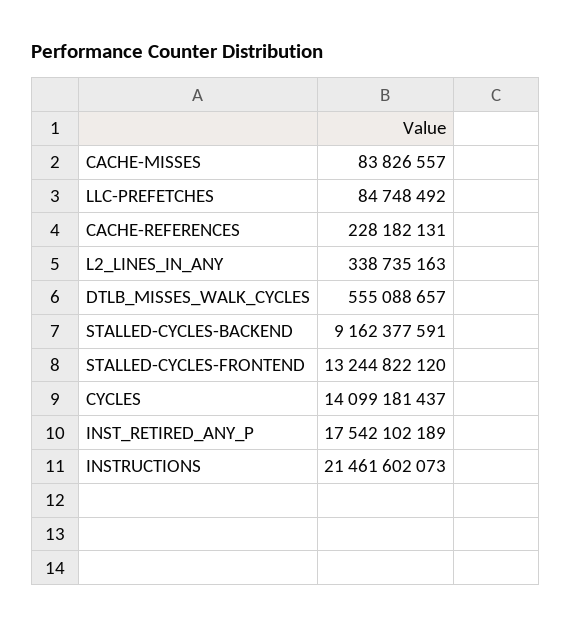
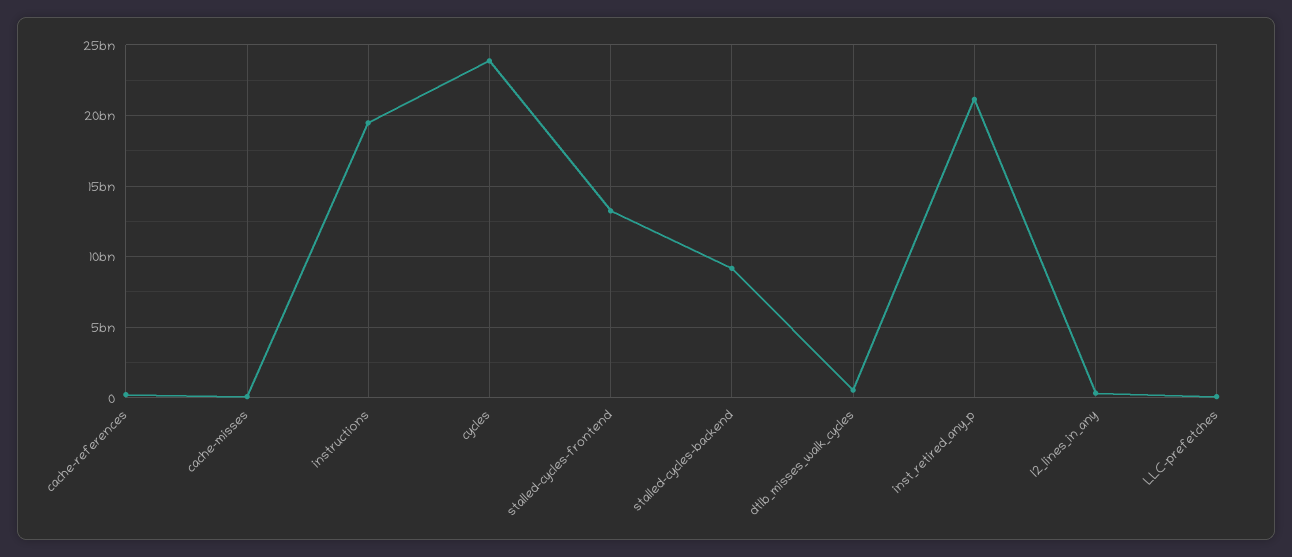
  {
    "CACHE-MISSES": 83826557,
    "LLC-PREFETCHES": 84748492,
    "CACHE-REFERENCES": 228182131,
    "L2_LINES_IN_ANY": 338735163,
    "DTLB_MISSES_WALK_CYCLES": 555088657,
    "STALLED-CYCLES-BACKEND": 9162377591,
    "STALLED-CYCLES-FRONTEND": 13244822120,
-   "CYCLES": 14099181437,
+   "CYCLES": 24000000000,
-   "INST_RETIRED_ANY_P": 17542102189,
+   "INST_RETIRED_ANY_P": 21000000000,
-   "INSTRUCTIONS": 21461602073
+   "INSTRUCTIONS": 19500000000
  }

